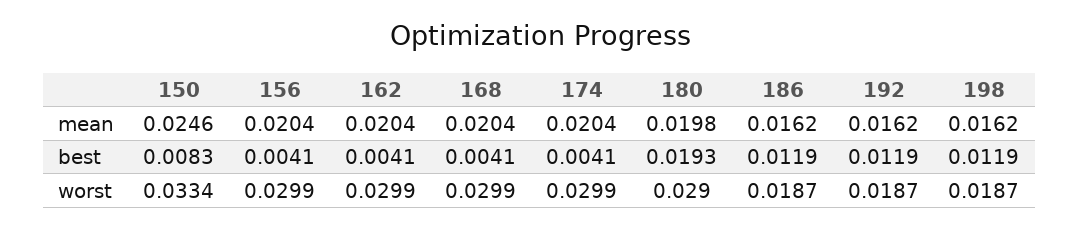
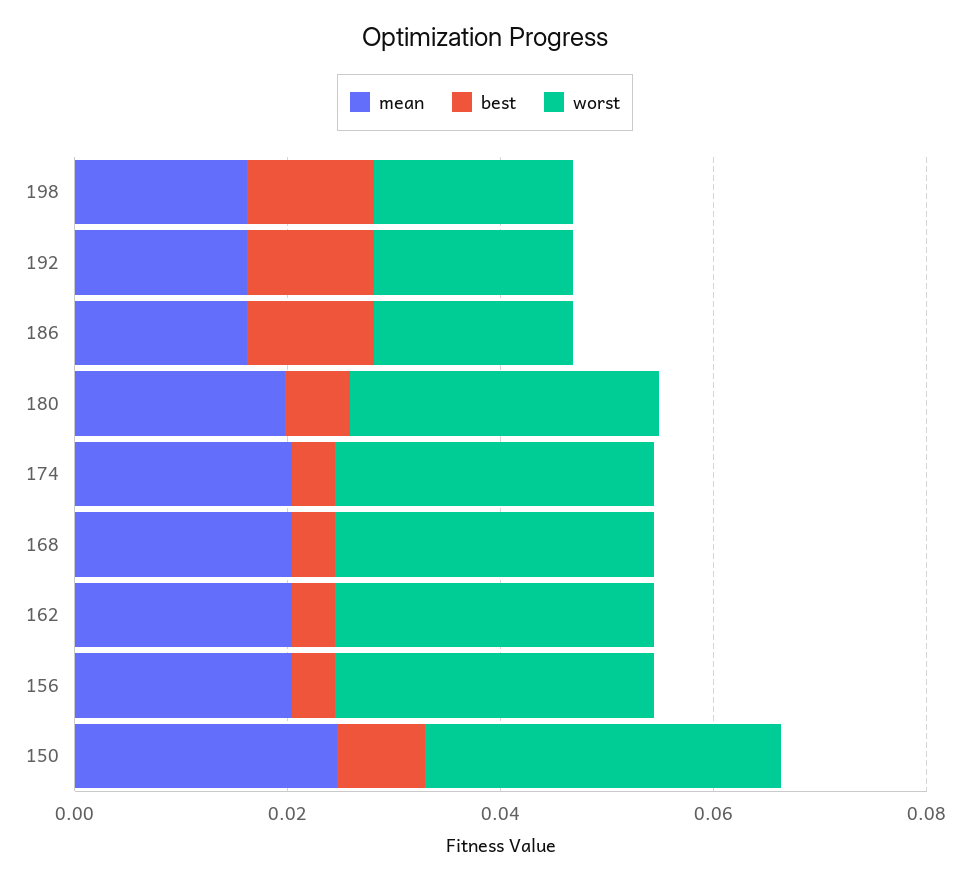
  {
    "mean": {
      "150": 0.0246,
      "156": 0.0204,
      "162": 0.0204,
      "168": 0.0204,
      "174": 0.0204,
      "180": 0.0198,
      "186": 0.0162,
      "192": 0.0162,
      "198": 0.0162
    },
    "best": {
      "150": 0.0083,
      "156": 0.0041,
      "162": 0.0041,
      "168": 0.0041,
      "174": 0.0041,
-     "180": 0.0193,
+     "180": 0.005,
      "186": 0.0119,
      "192": 0.0119,
      "198": 0.0119
    },
    "worst": {
      "150": 0.0334,
      "156": 0.0299,
      "162": 0.0299,
      "168": 0.0299,
      "174": 0.0299,
      "180": 0.029,
      "186": 0.0187,
      "192": 0.0187,
      "198": 0.0187
    }
  }

